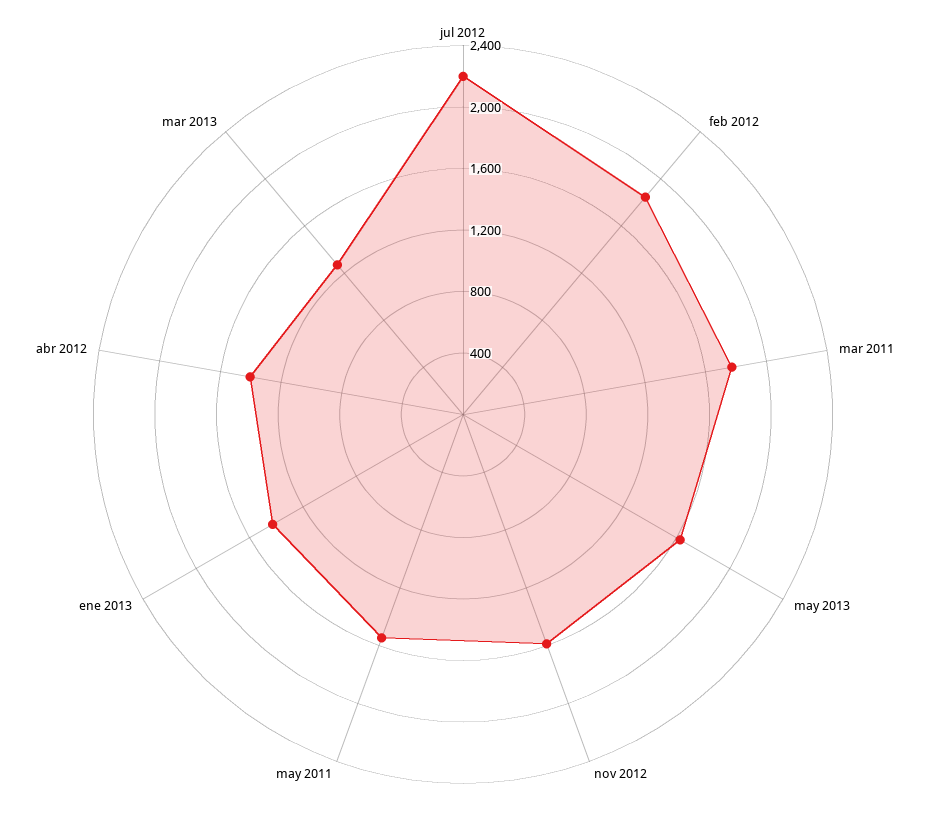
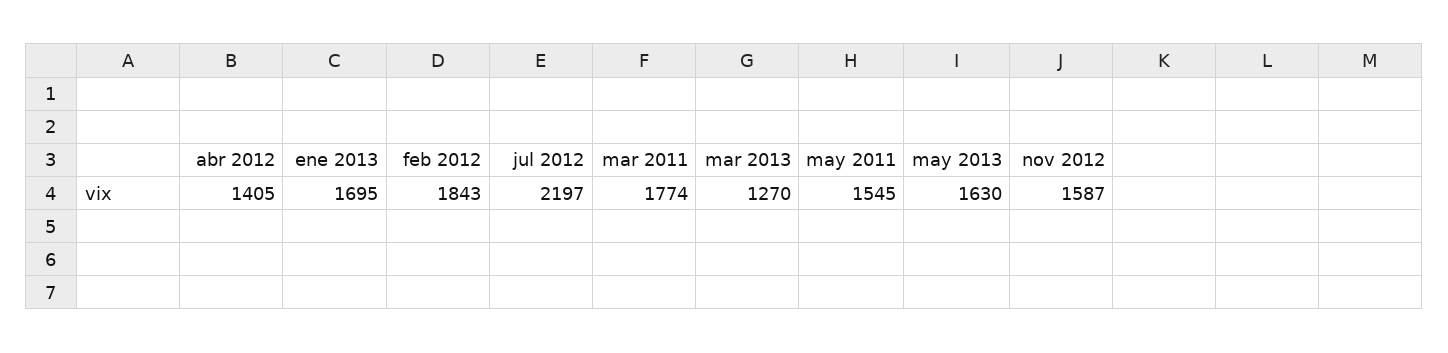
  {
    "jul 2012": 2197,
    "feb 2012": 1843,
    "mar 2011": 1774,
    "may 2013": 1630,
    "nov 2012": 1587,
    "may 2011": 1545,
-   "ene 2013": 1400,
+   "ene 2013": 1695,
    "abr 2012": 1405,
    "mar 2013": 1270
  }

